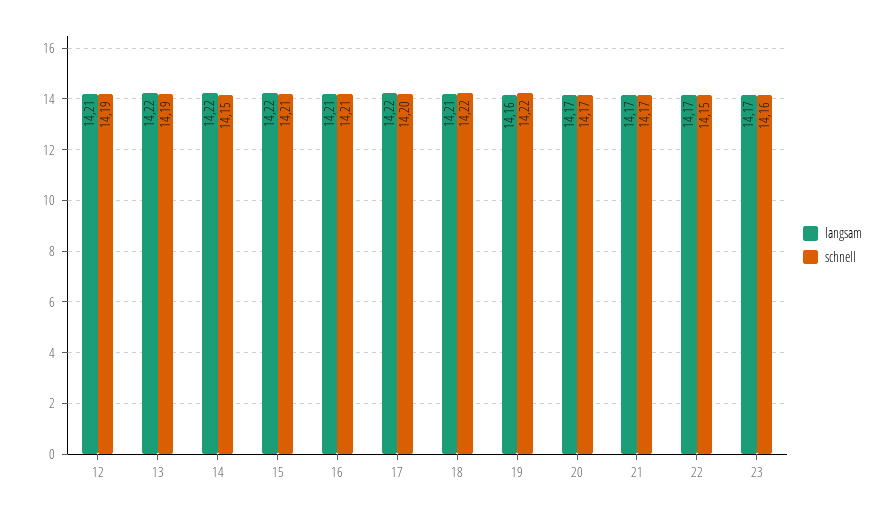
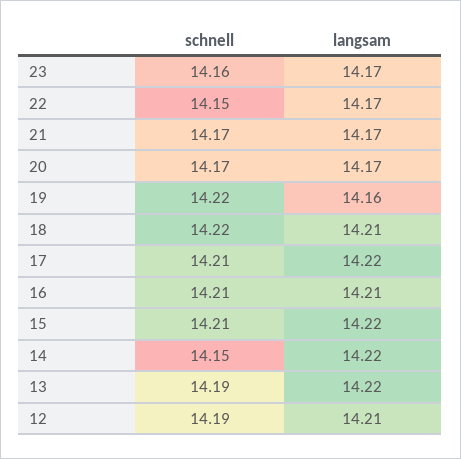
  {
    "langsam": {
      "12": 14.21,
      "13": 14.22,
      "14": 14.22,
      "15": 14.22,
      "16": 14.21,
      "17": 14.22,
      "18": 14.21,
      "19": 14.16,
      "20": 14.17,
      "21": 14.17,
      "22": 14.17,
      "23": 14.17
    },
    "schnell": {
      "12": 14.19,
      "13": 14.19,
      "14": 14.15,
      "15": 14.21,
      "16": 14.21,
-     "17": 14.2,
+     "17": 14.21,
      "18": 14.22,
      "19": 14.22,
      "20": 14.17,
      "21": 14.17,
      "22": 14.15,
      "23": 14.16
    }
  }

